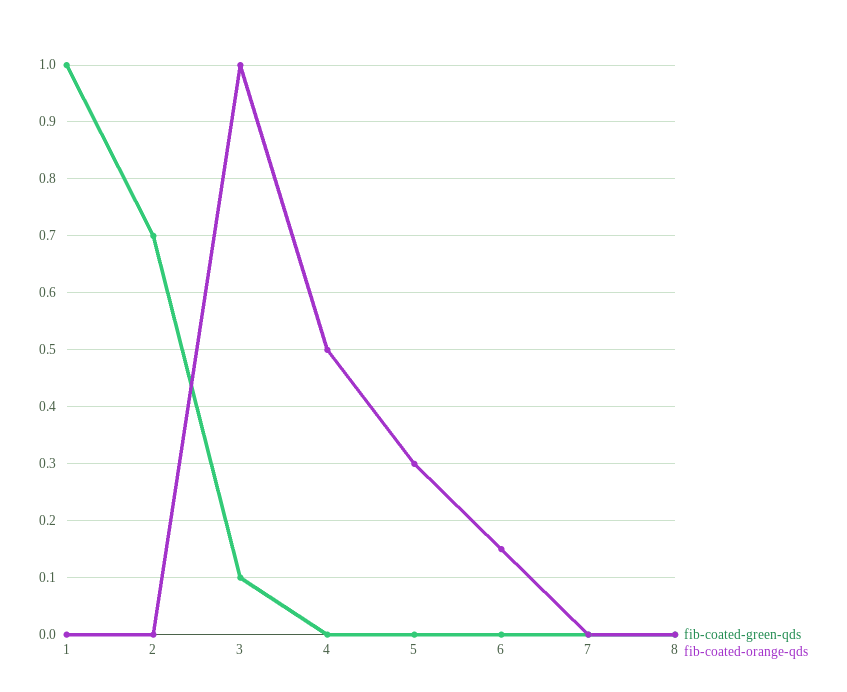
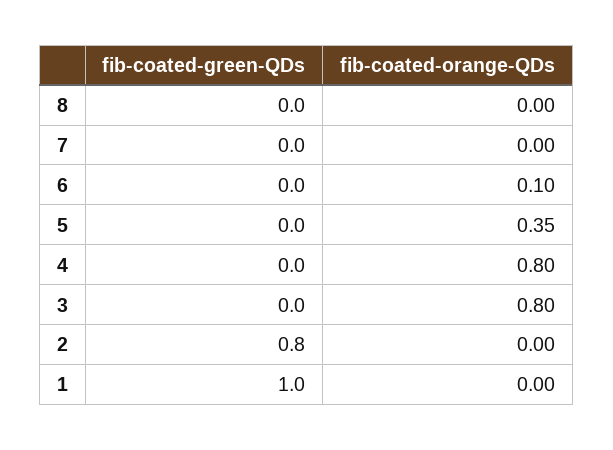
  {
    "fib-coated-green-qds": {
      "1": 1,
-     "2": 0.7,
+     "2": 0.8,
-     "3": 0.1,
+     "3": 0,
      "4": 0,
      "5": 0,
      "6": 0,
      "7": 0,
      "8": 0
    },
    "fib-coated-orange-qds": {
      "1": 0,
      "2": 0,
-     "3": 1,
+     "3": 0.8,
-     "4": 0.5,
+     "4": 0.8,
-     "5": 0.3,
+     "5": 0.35,
-     "6": 0.15,
+     "6": 0.1,
      "7": 0,
      "8": 0
    }
  }

